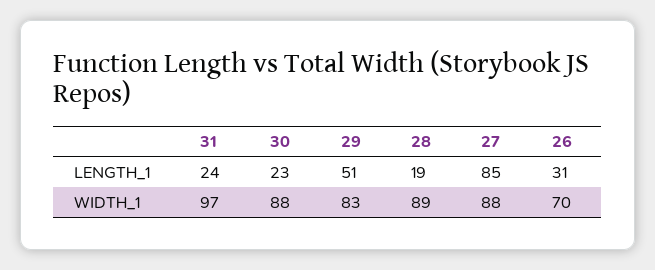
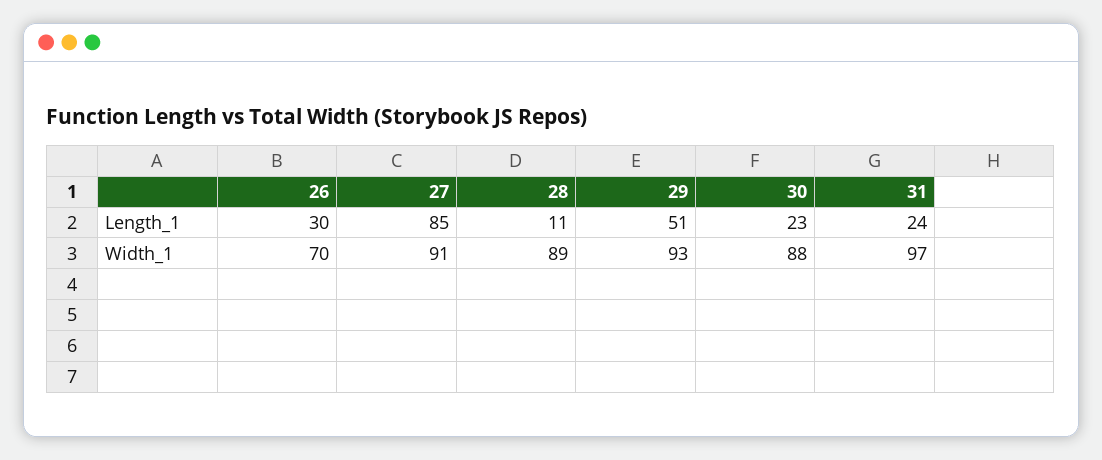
  {
    "31": {
      "LENGTH_1": 24,
      "WIDTH_1": 97
    },
    "30": {
      "LENGTH_1": 23,
      "WIDTH_1": 88
    },
    "29": {
      "LENGTH_1": 51,
-     "WIDTH_1": 83
+     "WIDTH_1": 93
    },
    "28": {
-     "LENGTH_1": 19,
+     "LENGTH_1": 11,
      "WIDTH_1": 89
    },
    "27": {
      "LENGTH_1": 85,
-     "WIDTH_1": 88
+     "WIDTH_1": 91
    },
    "26": {
-     "LENGTH_1": 31,
+     "LENGTH_1": 30,
      "WIDTH_1": 70
    }
  }

